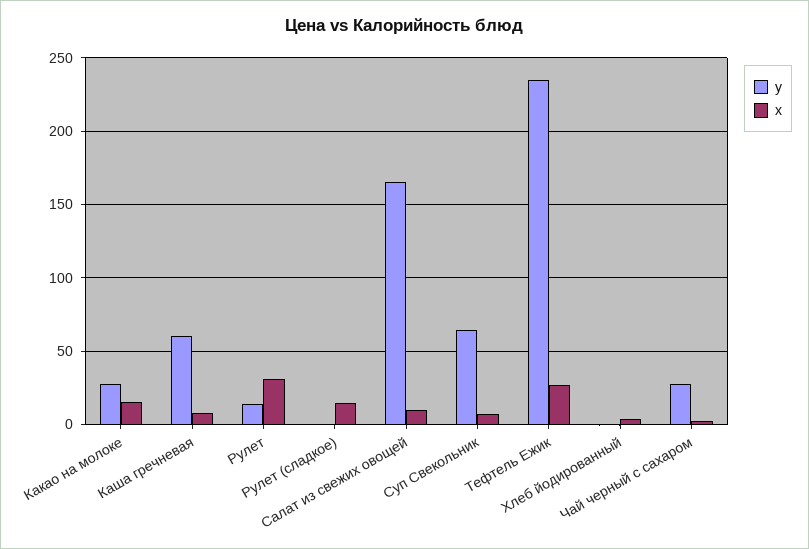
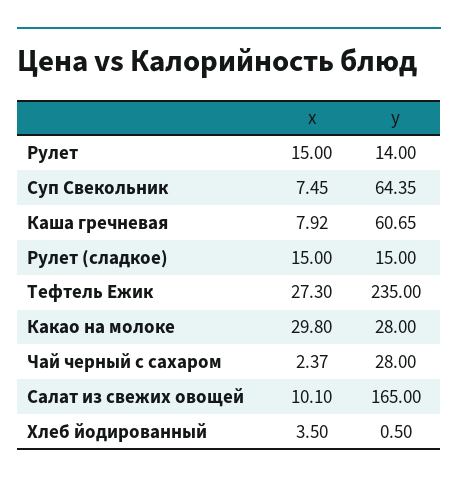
  {
    "y": {
      "Какао на молоке": 28,
      "Каша гречневая": 60.65,
      "Рулет": 14,
-     "Рулет (сладкое)": 0,
+     "Рулет (сладкое)": 15,
      "Салат из свежих овощей": 165,
      "Суп Свекольник": 64.35,
      "Тефтель Ежик": 235,
      "Хлеб йодированный": 0.5,
      "Чай черный с сахаром": 28
    },
    "x": {
-     "Какао на молоке": 15,
+     "Какао на молоке": 29.8,
      "Каша гречневая": 7.92,
-     "Рулет": 30,
+     "Рулет": 15,
      "Рулет (сладкое)": 15,
      "Салат из свежих овощей": 10.1,
      "Суп Свекольник": 7.45,
      "Тефтель Ежик": 27.3,
      "Хлеб йодированный": 3.5,
      "Чай черный с сахаром": 2.37
    }
  }

